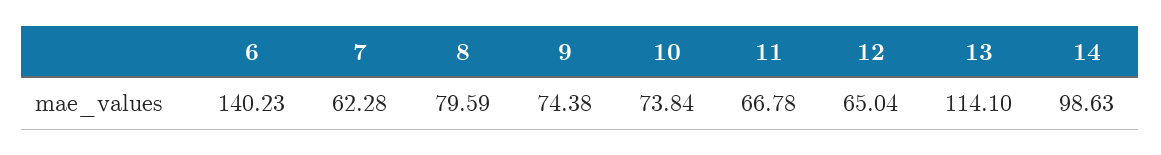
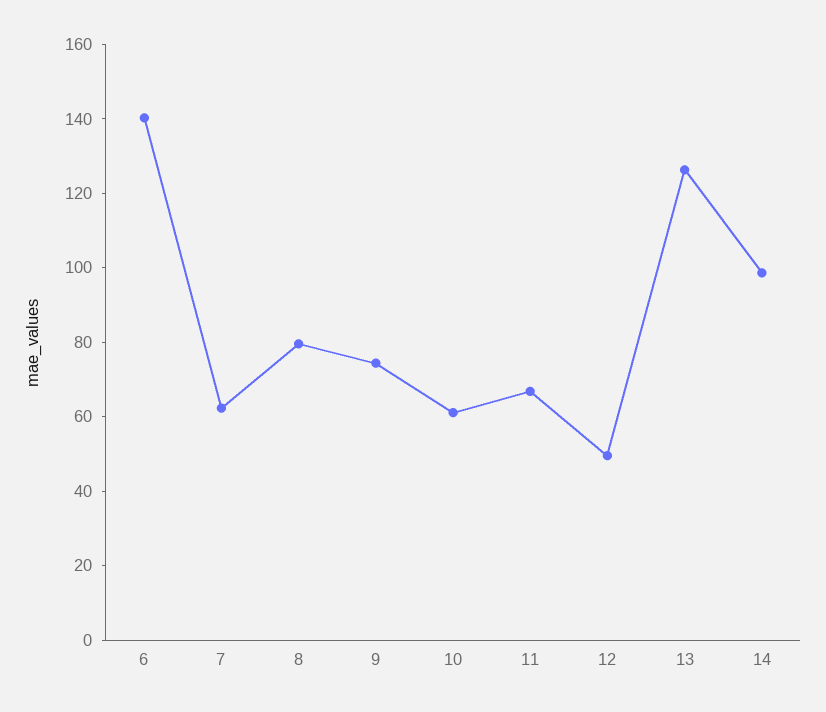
  {
    "6": 140.23,
    "7": 62.28,
    "8": 79.59,
    "9": 74.38,
-   "10": 73.84,
+   "10": 60,
    "11": 66.78,
-   "12": 65.04,
+   "12": 50,
-   "13": 114.1,
+   "13": 125,
    "14": 98.63
  }

